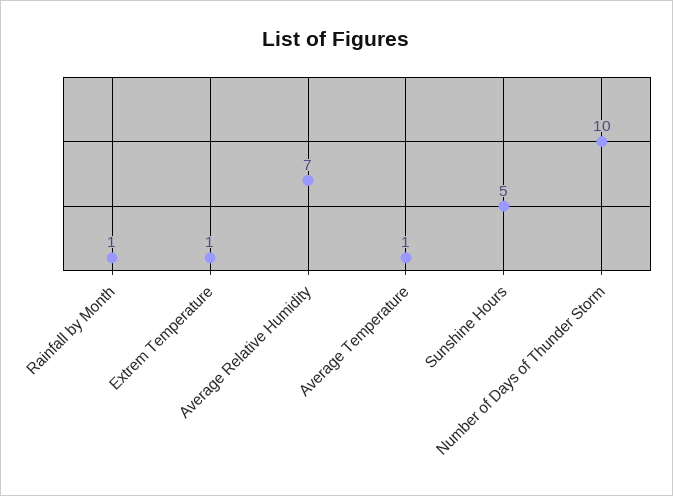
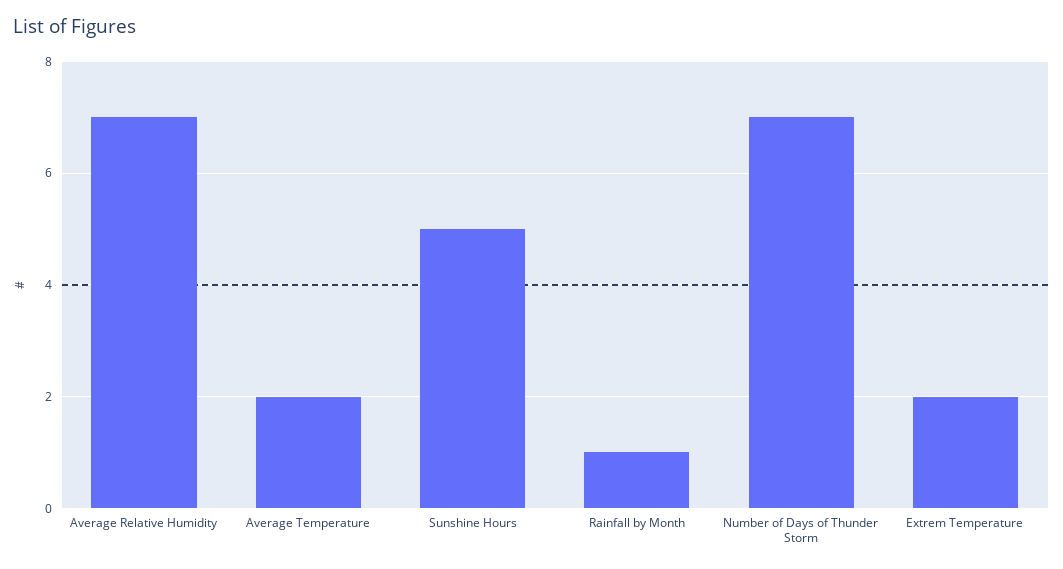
  {
    "Rainfall by Month": 1,
-   "Extrem Temperature": 1,
+   "Extrem Temperature": 2,
    "Average Relative Humidity": 7,
-   "Average Temperature": 1,
+   "Average Temperature": 2,
    "Sunshine Hours": 5,
-   "Number of Days of Thunder Storm": 10
+   "Number of Days of Thunder Storm": 7
  }

